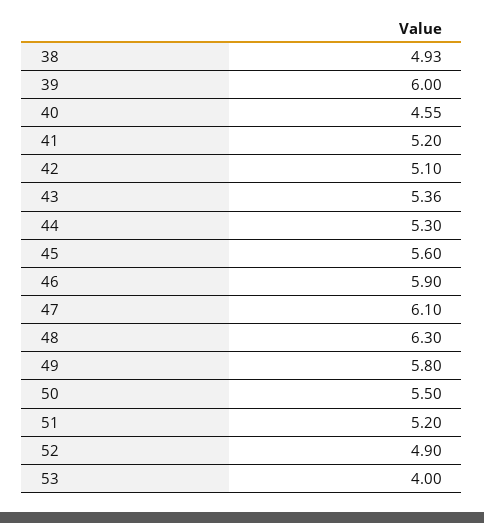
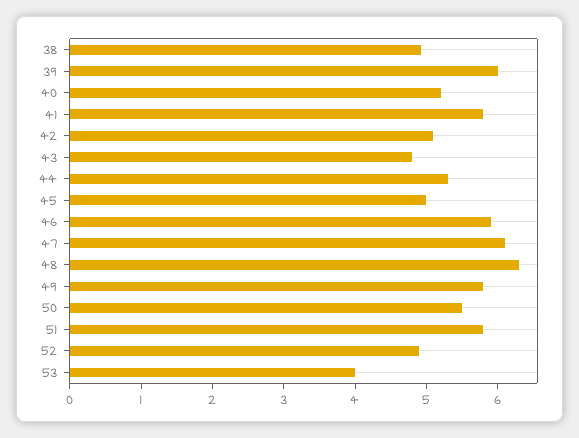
  {
    "38": 4.93,
    "39": 6,
-   "40": 4.55,
+   "40": 5.2,
-   "41": 5.2,
+   "41": 5.8,
    "42": 5.1,
-   "43": 5.36,
+   "43": 4.8,
    "44": 5.3,
-   "45": 5.6,
+   "45": 5,
    "46": 5.9,
    "47": 6.1,
    "48": 6.3,
    "49": 5.8,
    "50": 5.5,
-   "51": 5.2,
+   "51": 5.8,
    "52": 4.9,
    "53": 4
  }

